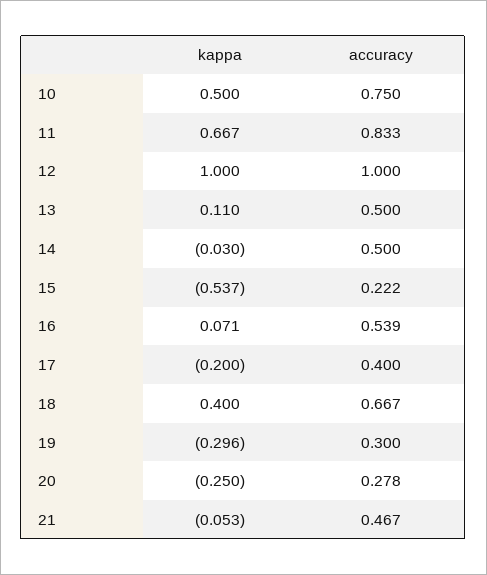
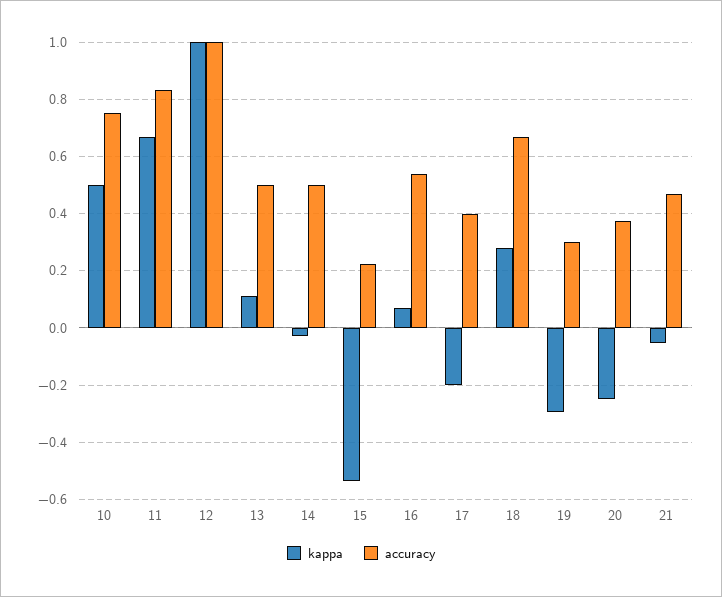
  {
    "kappa": {
      "10": 0.5,
      "11": 0.667,
      "12": 1,
      "13": 0.11,
      "14": -0.03,
      "15": -0.537,
      "16": 0.071,
      "17": -0.2,
-     "18": 0.4,
+     "18": 0.275,
      "19": -0.296,
      "20": -0.25,
      "21": -0.053
    },
    "accuracy": {
      "10": 0.75,
      "11": 0.833,
      "12": 1,
      "13": 0.5,
      "14": 0.5,
      "15": 0.222,
      "16": 0.539,
      "17": 0.4,
      "18": 0.667,
      "19": 0.3,
-     "20": 0.278,
+     "20": 0.375,
      "21": 0.467
    }
  }

